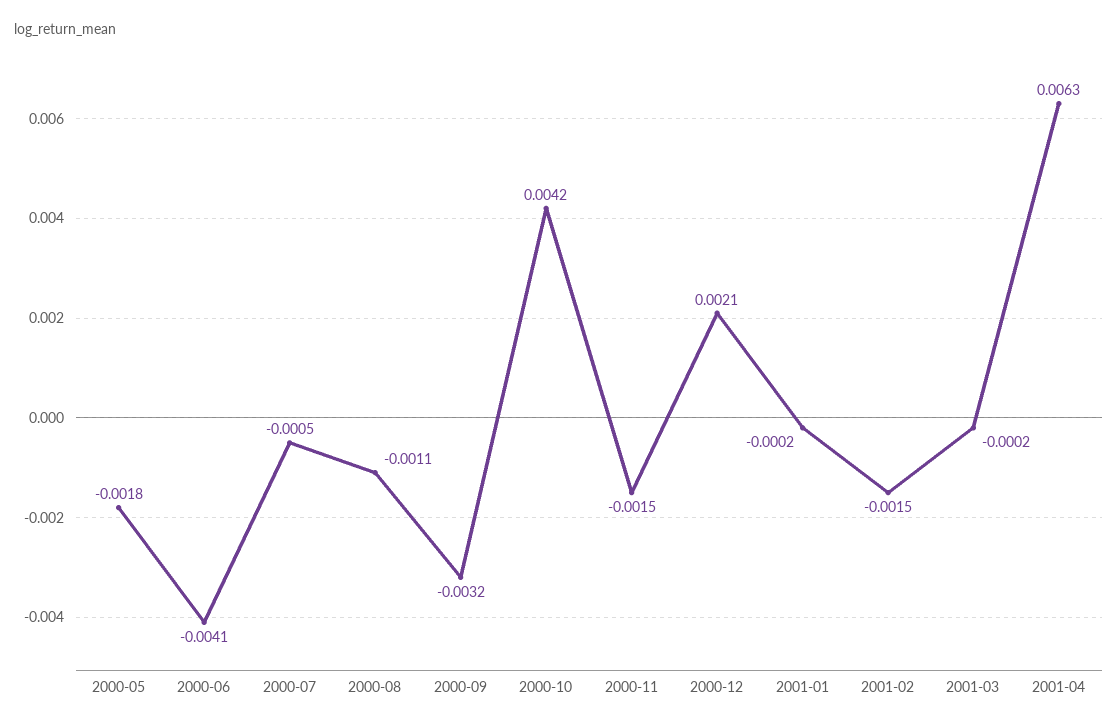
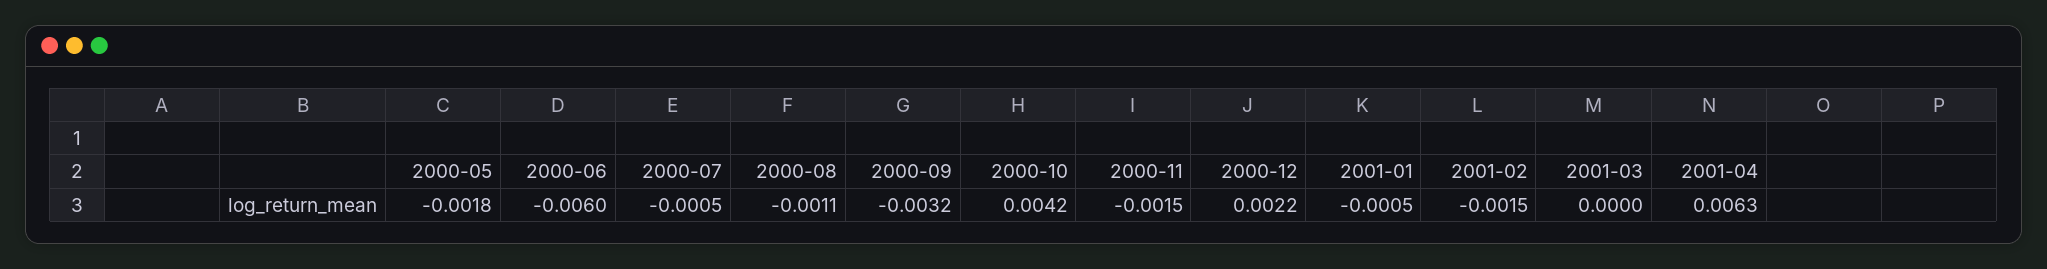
  {
    "2000-05": -0.0018,
-   "2000-06": -0.0041,
+   "2000-06": -0.006,
    "2000-07": -0.0005,
    "2000-08": -0.0011,
    "2000-09": -0.0032,
    "2000-10": 0.0042,
    "2000-11": -0.0015,
-   "2000-12": 0.0021,
+   "2000-12": 0.0022,
-   "2001-01": -0.0002,
+   "2001-01": -0.0005,
    "2001-02": -0.0015,
-   "2001-03": -0.0002,
+   "2001-03": 0,
    "2001-04": 0.0063
  }

